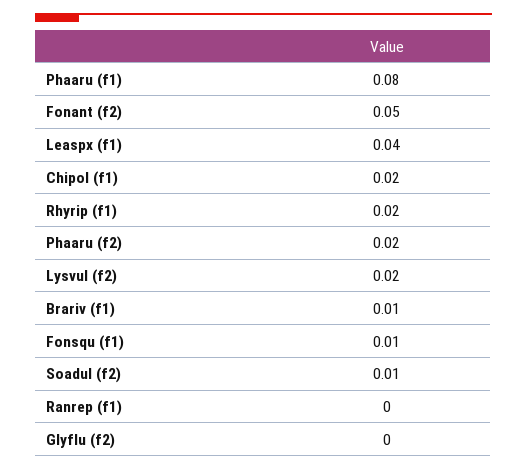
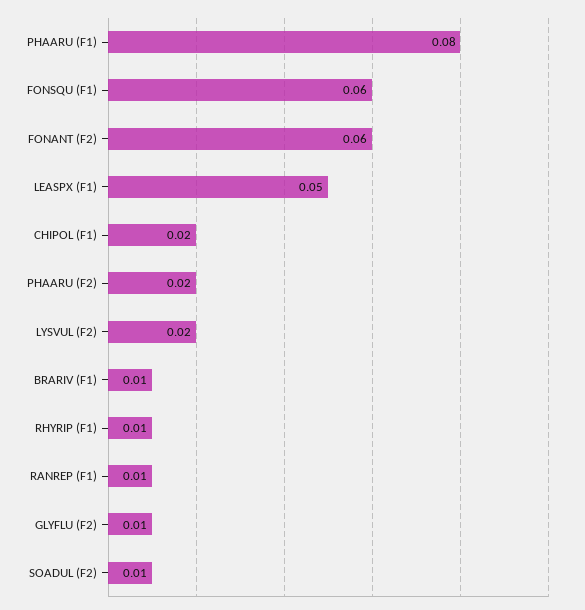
  {
    "Phaaru (f1)": 0.08,
-   "Fonant (f2)": 0.05,
+   "Fonant (f2)": 0.06,
-   "Leaspx (f1)": 0.04,
+   "Leaspx (f1)": 0.05,
    "Chipol (f1)": 0.02,
-   "Rhyrip (f1)": 0.02,
+   "Rhyrip (f1)": 0.01,
    "Phaaru (f2)": 0.02,
    "Lysvul (f2)": 0.02,
    "Brariv (f1)": 0.01,
-   "Fonsqu (f1)": 0.01,
+   "Fonsqu (f1)": 0.06,
    "Soadul (f2)": 0.01,
-   "Ranrep (f1)": 0,
+   "Ranrep (f1)": 0.01,
-   "Glyflu (f2)": 0
+   "Glyflu (f2)": 0.01
  }

